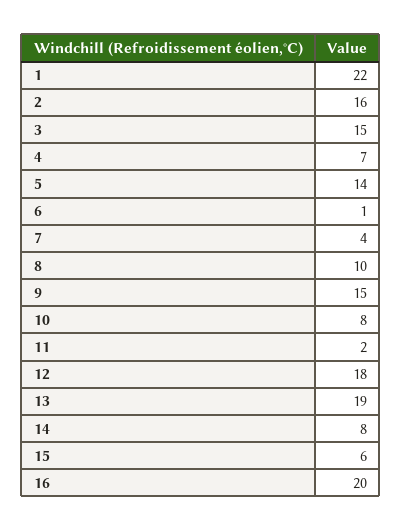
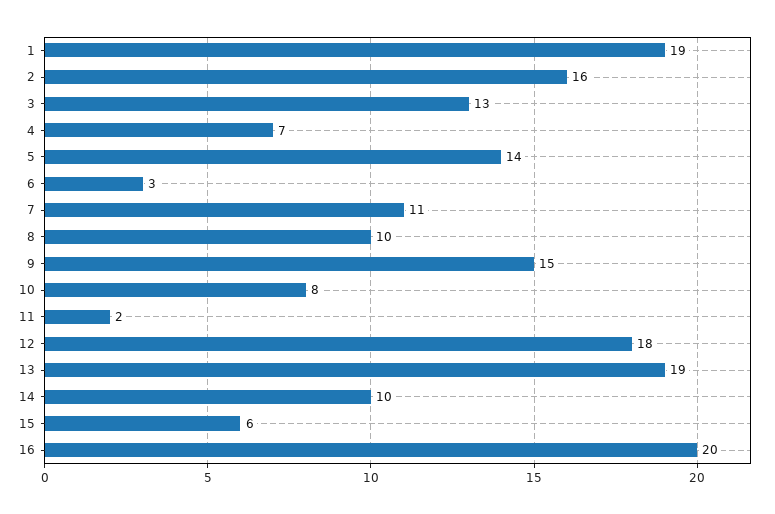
  {
-   "1": 22,
+   "1": 19,
    "2": 16,
-   "3": 15,
+   "3": 13,
    "4": 7,
    "5": 14,
-   "6": 1,
+   "6": 3,
-   "7": 4,
+   "7": 11,
    "8": 10,
    "9": 15,
    "10": 8,
    "11": 2,
    "12": 18,
    "13": 19,
-   "14": 8,
+   "14": 10,
    "15": 6,
    "16": 20
  }

